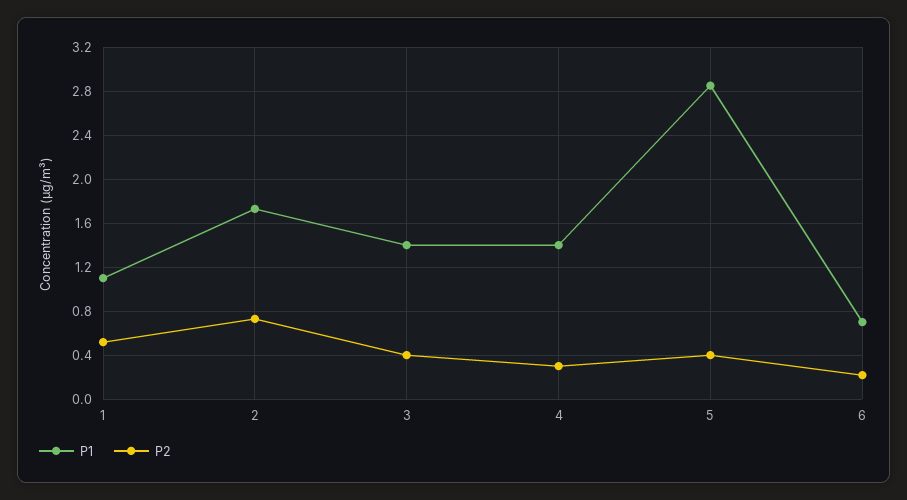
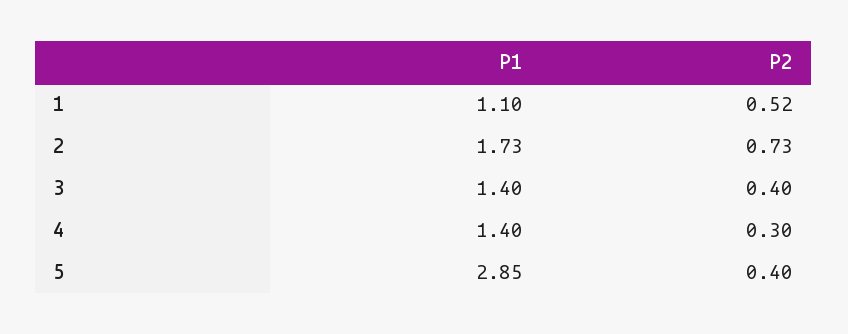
  {
    "P1": {
      "1": 1.1,
      "2": 1.73,
      "3": 1.4,
      "4": 1.4,
-     "5": 2.85,
+     "5": 2.85
-     "6": 0.7
    },
    "P2": {
      "1": 0.52,
      "2": 0.73,
      "3": 0.4,
      "4": 0.3,
-     "5": 0.4,
+     "5": 0.4
-     "6": 0.2
    }
  }

